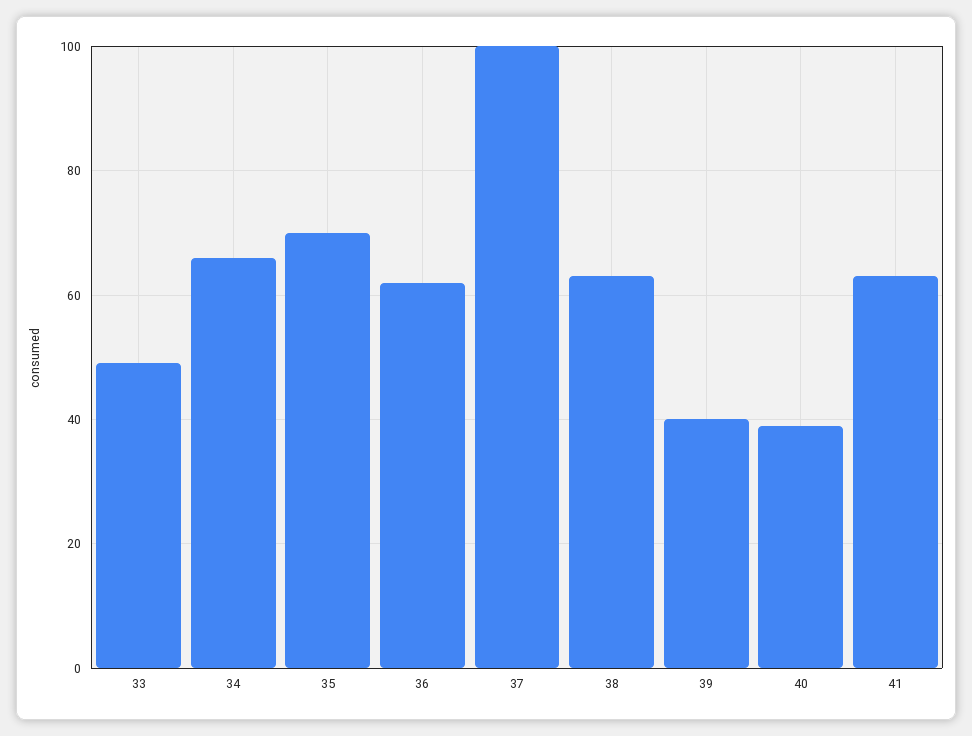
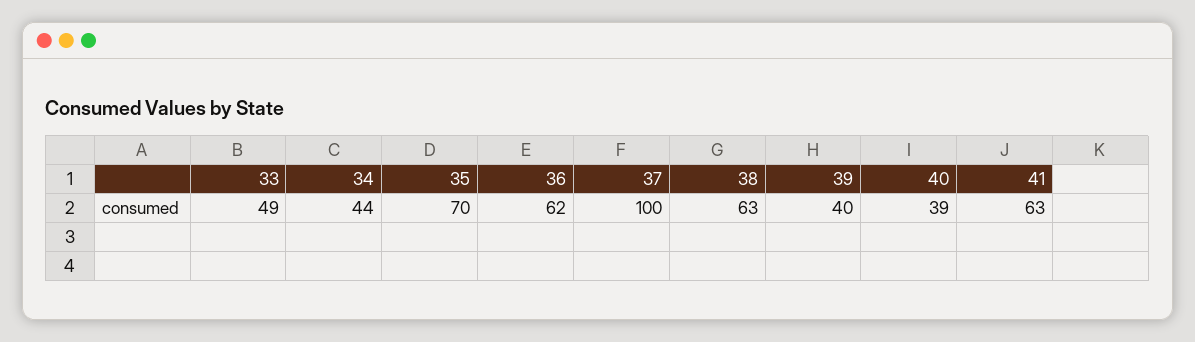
  {
    "33": 49,
-   "34": 65,
+   "34": 44,
    "35": 70,
    "36": 62,
    "37": 100,
    "38": 63,
    "39": 40,
    "40": 39,
    "41": 63
  }

